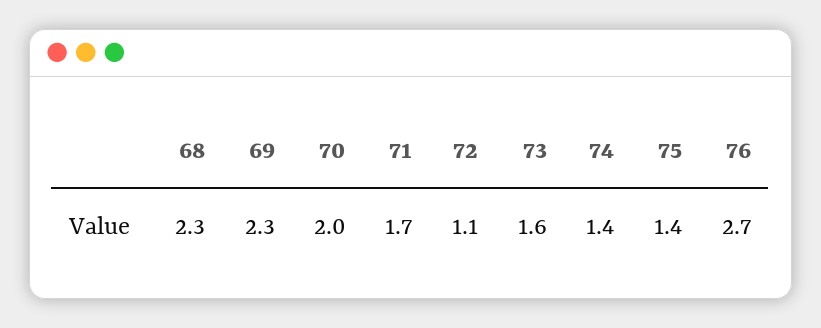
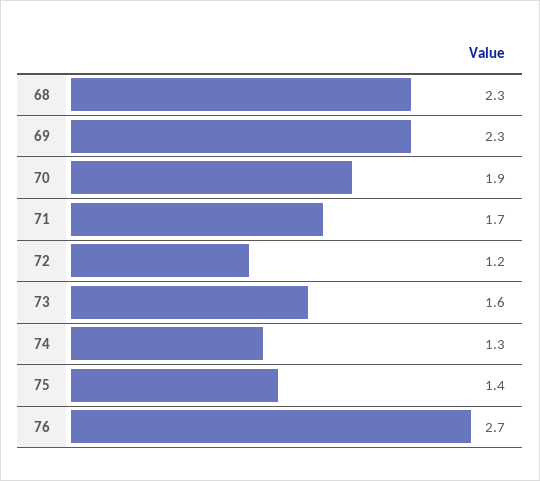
  {
    "68": 2.3,
    "69": 2.3,
-   "70": 2,
+   "70": 1.9,
    "71": 1.7,
-   "72": 1.1,
+   "72": 1.2,
    "73": 1.6,
-   "74": 1.4,
+   "74": 1.3,
    "75": 1.4,
    "76": 2.7
  }

